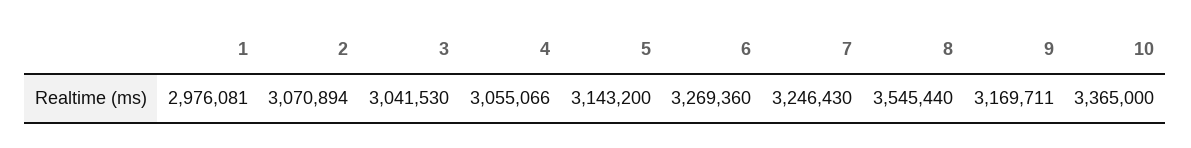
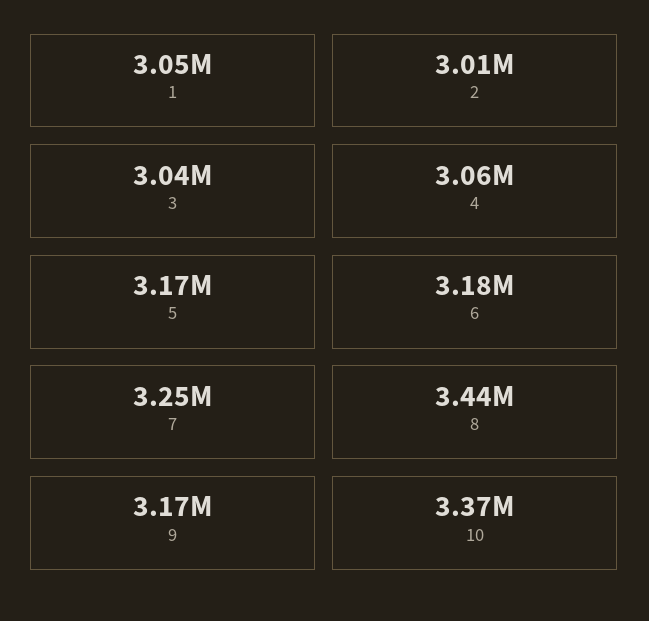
  {
-   "1": 2976081,
+   "1": 3050000,
-   "2": 3070894,
+   "2": 3010000,
    "3": 3041530,
    "4": 3055066,
-   "5": 3143200,
+   "5": 3170000,
-   "6": 3269360,
+   "6": 3180000,
    "7": 3246430,
-   "8": 3545440,
+   "8": 3440000,
    "9": 3169711,
    "10": 3365000
  }

